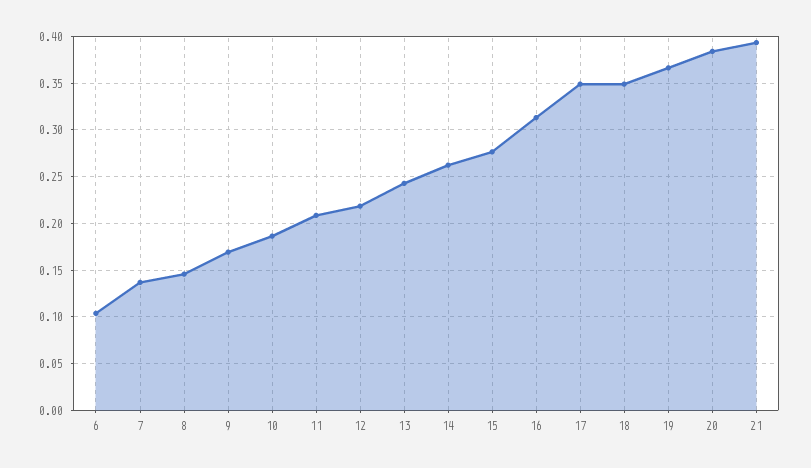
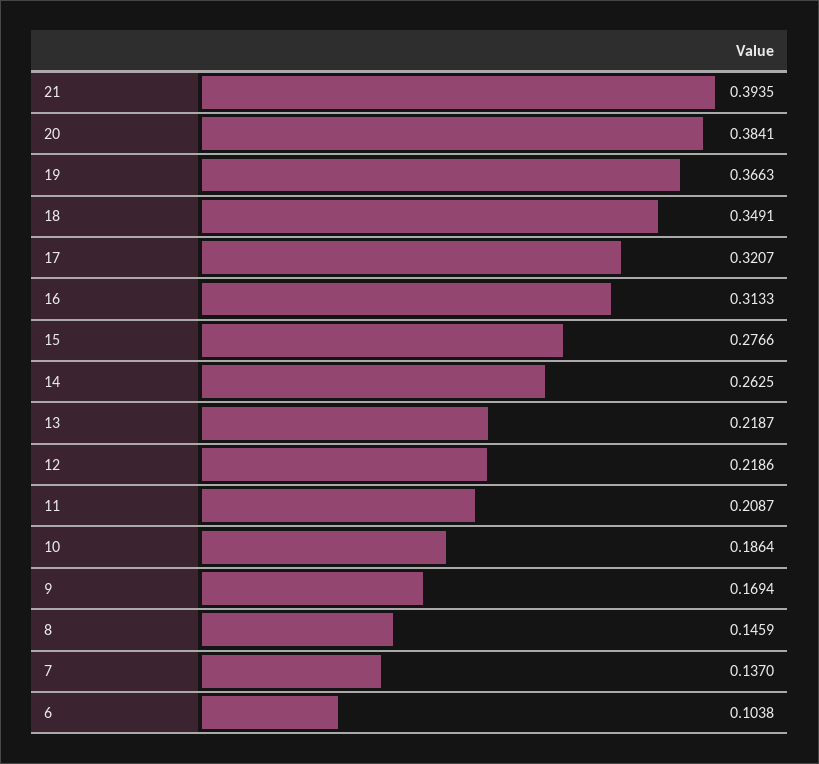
  {
    "6": 0.1038,
    "7": 0.137,
    "8": 0.1459,
    "9": 0.1694,
    "10": 0.1864,
    "11": 0.2087,
    "12": 0.2186,
-   "13": 0.24,
+   "13": 0.2187,
    "14": 0.2625,
    "15": 0.2766,
    "16": 0.3133,
-   "17": 0.35,
+   "17": 0.3207,
    "18": 0.3491,
    "19": 0.3663,
    "20": 0.3841,
    "21": 0.3935
  }

